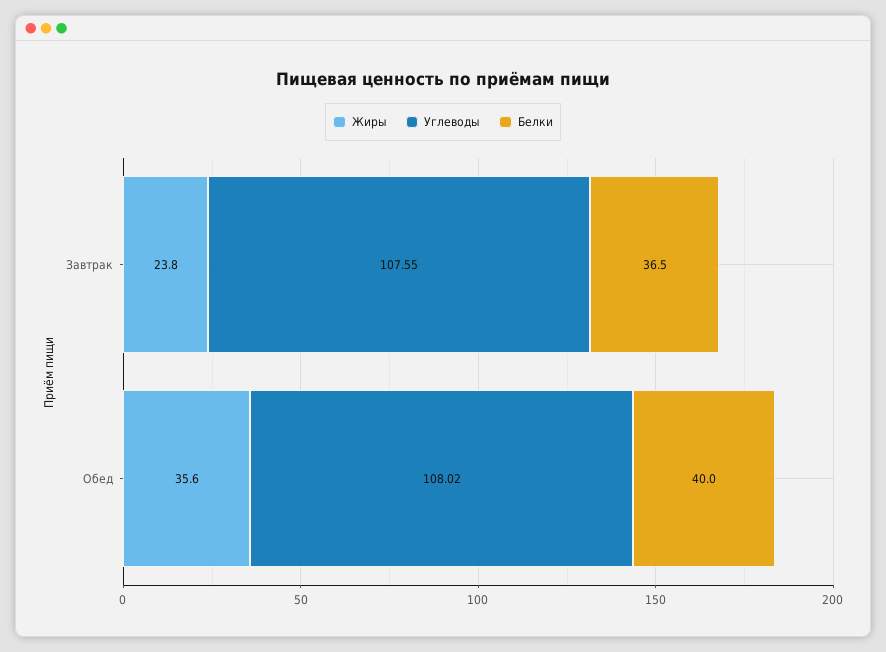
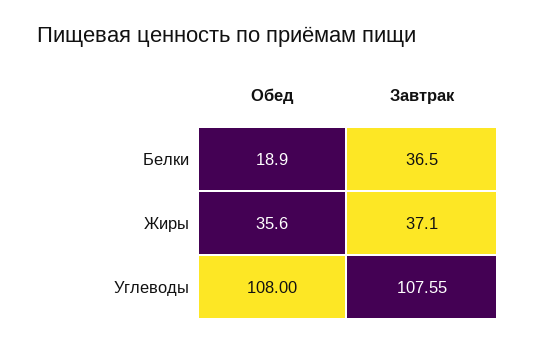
  {
    "Жиры": {
-     "Завтрак": 23.8,
+     "Завтрак": 37.1,
      "Обед": 35.6
    },
    "Углеводы": {
      "Завтрак": 107.55,
-     "Обед": 108.02
+     "Обед": 108
    },
    "Белки": {
      "Завтрак": 36.5,
-     "Обед": 40
+     "Обед": 18.9
    }
  }

